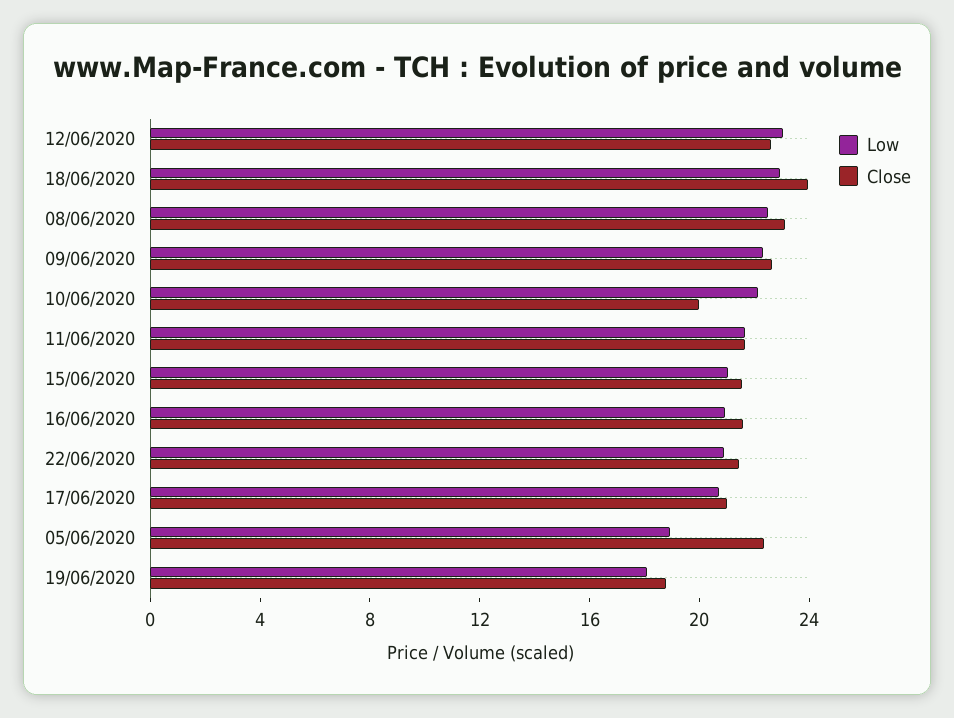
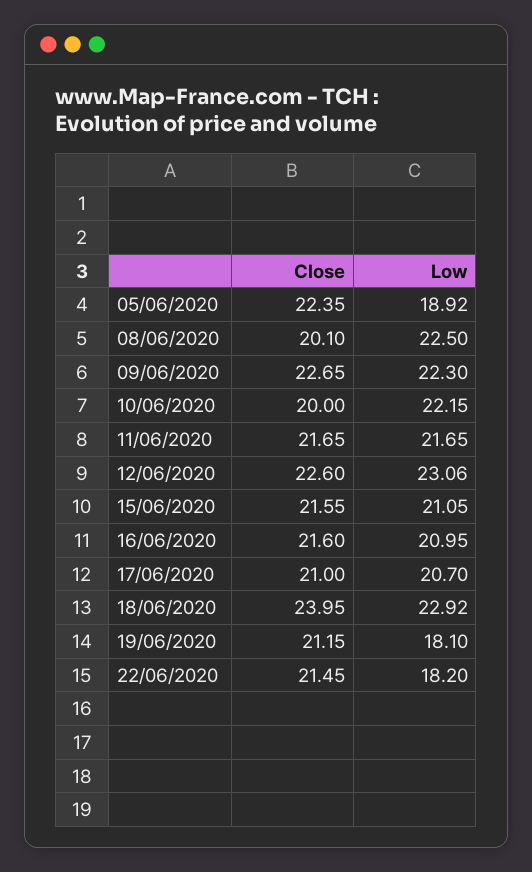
  {
    "Low": {
      "12/06/2020": 23.06,
      "18/06/2020": 22.92,
      "08/06/2020": 22.5,
      "09/06/2020": 22.3,
      "10/06/2020": 22.15,
      "11/06/2020": 21.65,
      "15/06/2020": 21.05,
      "16/06/2020": 20.95,
-     "22/06/2020": 21,
+     "22/06/2020": 18.2,
      "17/06/2020": 20.7,
      "05/06/2020": 18.92,
      "19/06/2020": 18.1
    },
    "Close": {
      "12/06/2020": 22.6,
      "18/06/2020": 23.95,
-     "08/06/2020": 23,
+     "08/06/2020": 20.1,
      "09/06/2020": 22.65,
      "10/06/2020": 20,
      "11/06/2020": 21.65,
      "15/06/2020": 21.55,
      "16/06/2020": 21.6,
      "22/06/2020": 21.45,
      "17/06/2020": 21,
      "05/06/2020": 22.35,
-     "19/06/2020": 19
+     "19/06/2020": 21.15
    }
  }

